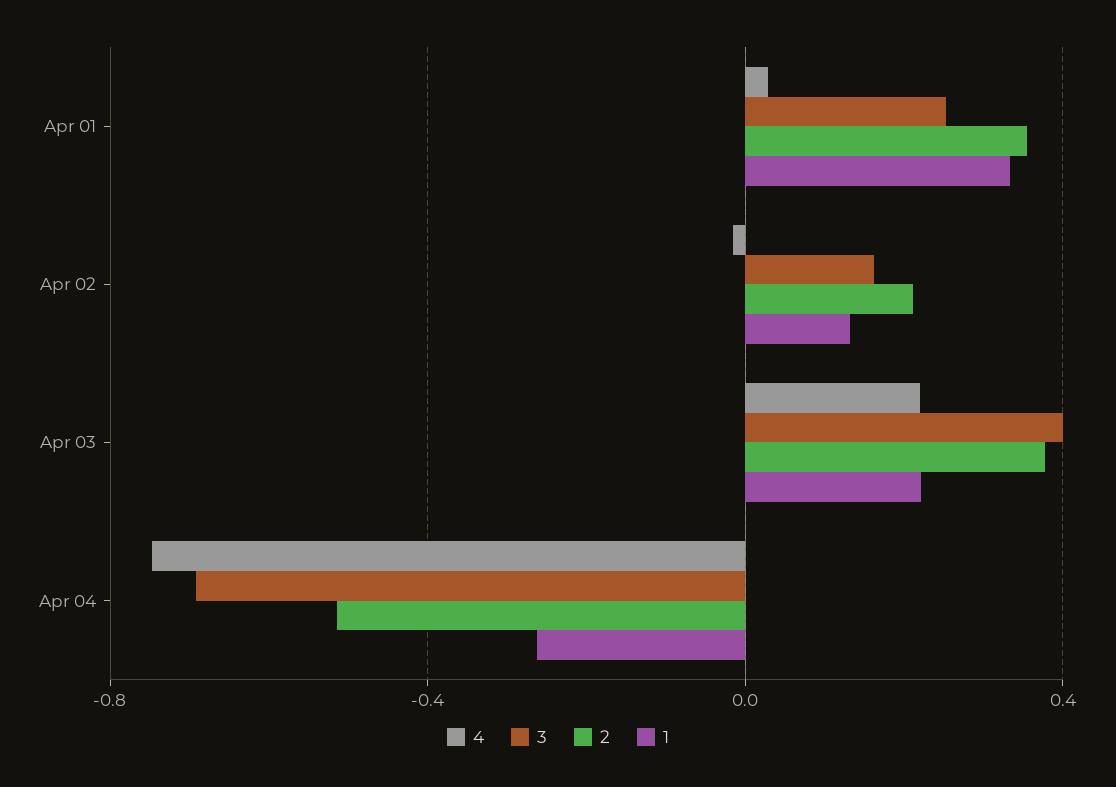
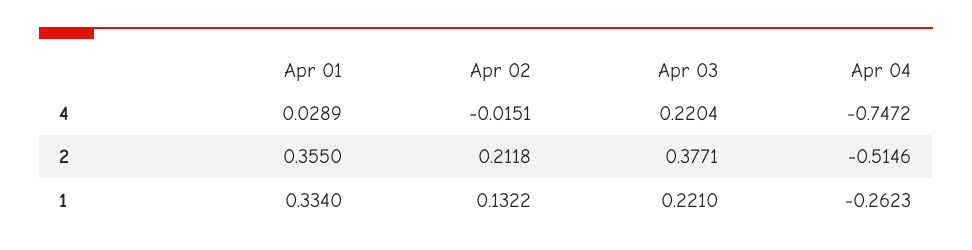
  {
    "4": {
      "Apr 01": 0.0289,
      "Apr 02": -0.0151,
      "Apr 03": 0.2204,
      "Apr 04": -0.7472
    },
-   "3": {
-     "Apr 01": 0.25,
-     "Apr 02": 0.15,
-     "Apr 03": 0.4,
-     "Apr 04": -0.7
-   },
    "2": {
      "Apr 01": 0.355,
      "Apr 02": 0.2118,
      "Apr 03": 0.3771,
      "Apr 04": -0.5146
    },
    "1": {
      "Apr 01": 0.334,
      "Apr 02": 0.1322,
      "Apr 03": 0.221,
      "Apr 04": -0.2623
    }
  }

